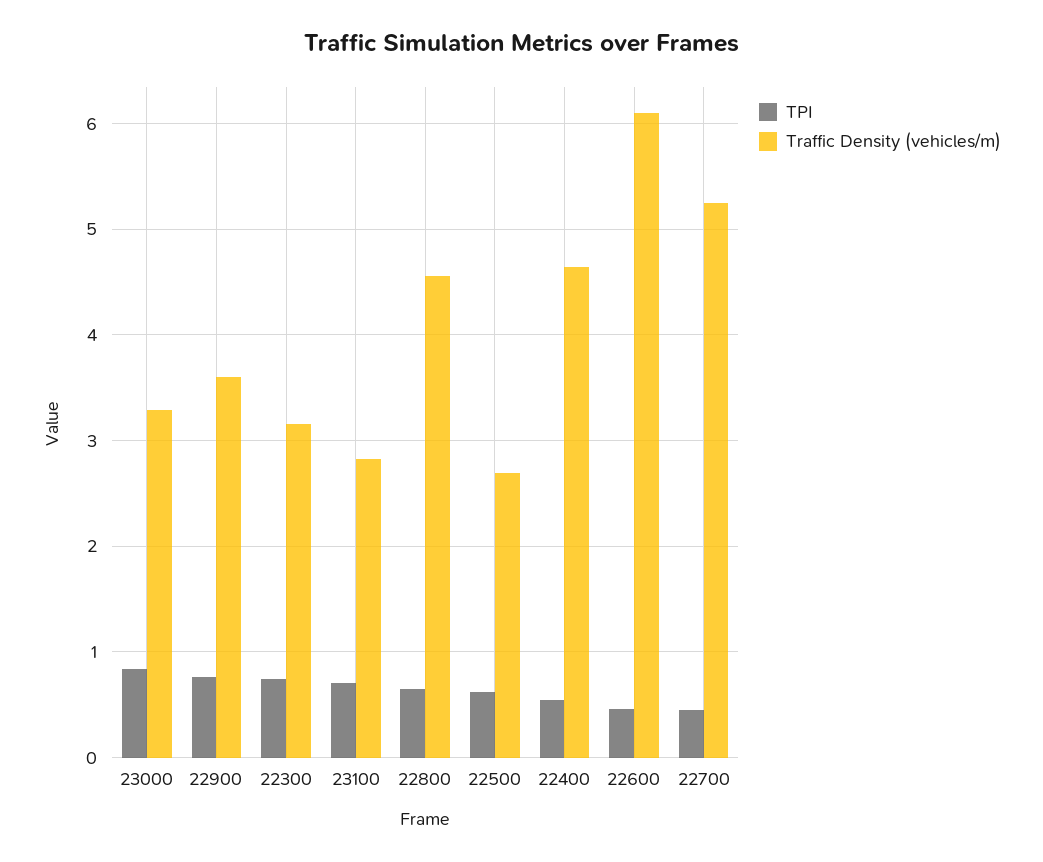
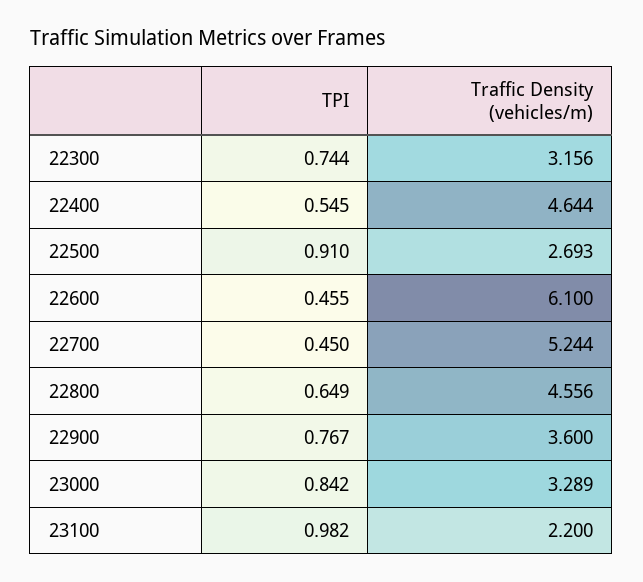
  {
    "TPI": {
      "23000": 0.842,
      "22900": 0.767,
      "22300": 0.744,
-     "23100": 0.7,
+     "23100": 0.982,
      "22800": 0.649,
-     "22500": 0.6,
+     "22500": 0.91,
      "22400": 0.545,
      "22600": 0.455,
      "22700": 0.45
    },
    "Traffic Density (vehicles/m)": {
      "23000": 3.289,
      "22900": 3.6,
      "22300": 3.156,
-     "23100": 2.8,
+     "23100": 2.2,
      "22800": 4.556,
      "22500": 2.693,
      "22400": 4.644,
      "22600": 6.1,
      "22700": 5.244
    }
  }

